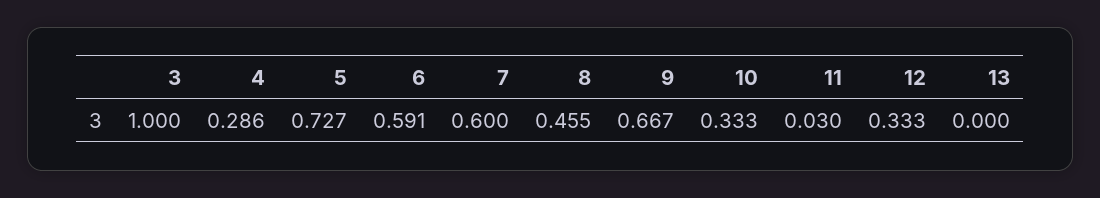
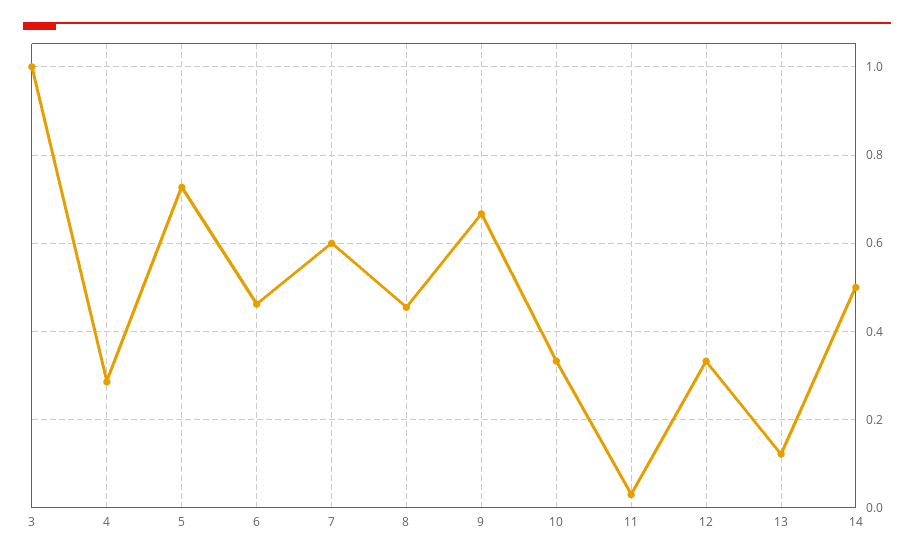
  {
    "3": 1,
    "4": 0.286,
    "5": 0.727,
-   "6": 0.591,
+   "6": 0.46,
    "7": 0.6,
    "8": 0.455,
    "9": 0.667,
    "10": 0.333,
    "11": 0.03,
    "12": 0.333,
-   "13": 0
+   "13": 0.12,
+   "14": 0.5
  }

